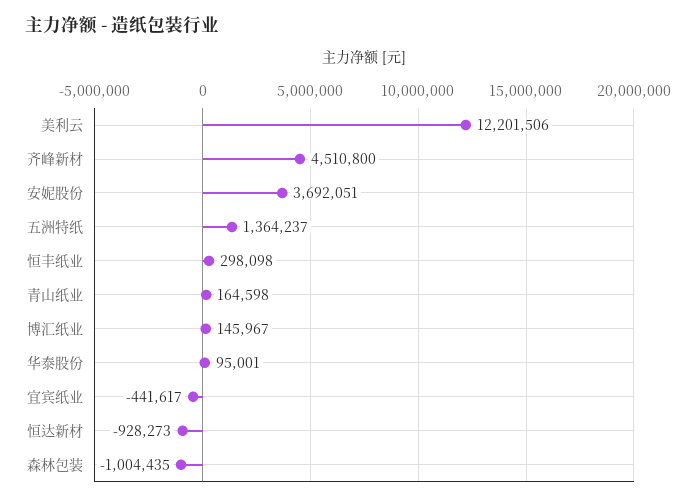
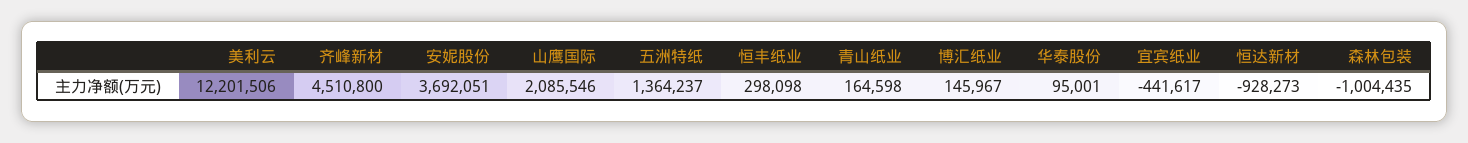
  {
    "美利云": 12201506,
    "齐峰新材": 4510800,
    "安妮股份": 3692051,
    "五洲特纸": 1364237,
    "恒丰纸业": 298098,
    "青山纸业": 164598,
    "博汇纸业": 145967,
    "华泰股份": 95001,
    "宜宾纸业": -441617,
    "恒达新材": -928273,
-   "森林包装": -1004435
+   "森林包装": -1004435,
+   "山鹰国际": 2085546
  }

